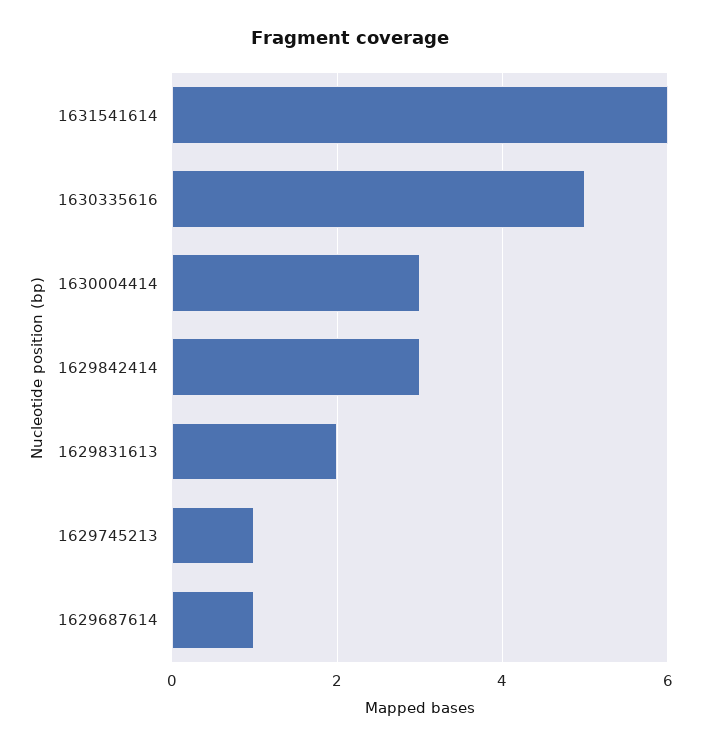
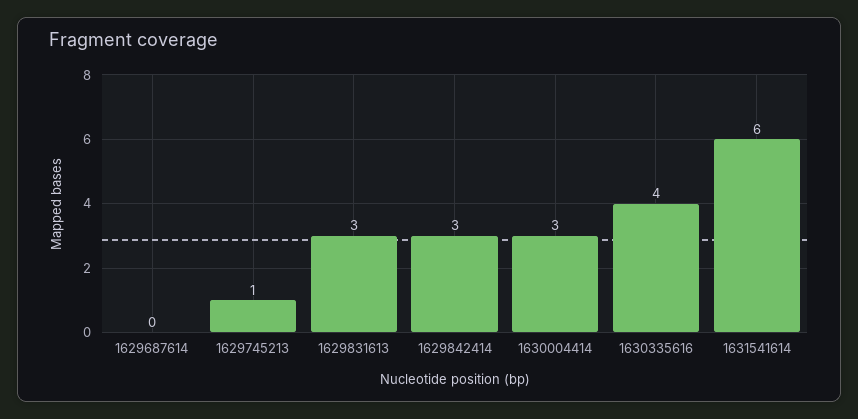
  {
    "1631541614": 6,
-   "1630335616": 5,
+   "1630335616": 4,
    "1630004414": 3,
    "1629842414": 3,
-   "1629831613": 2,
+   "1629831613": 3,
    "1629745213": 1,
-   "1629687614": 1
+   "1629687614": 0
  }

